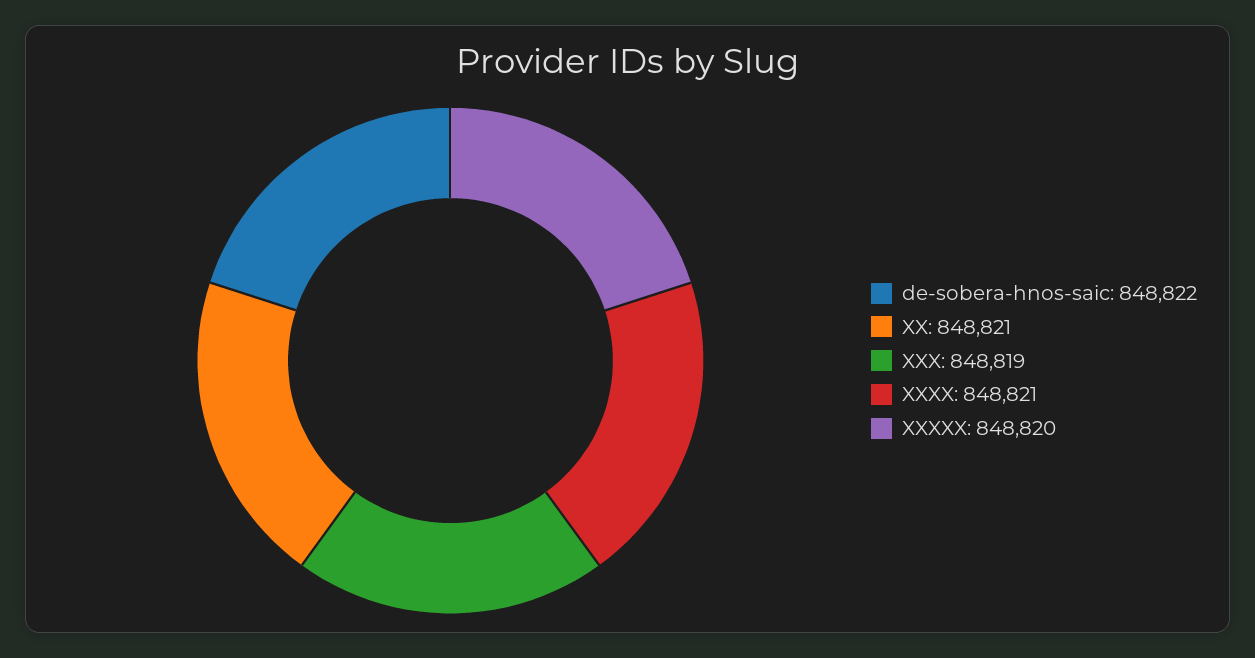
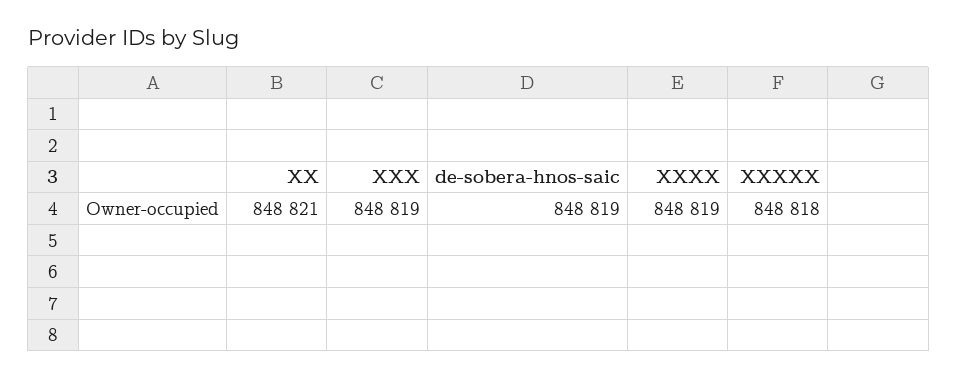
  {
-   "de-sobera-hnos-saic": 848822,
+   "de-sobera-hnos-saic": 848819,
    "XX": 848821,
    "XXX": 848819,
-   "XXXX": 848821,
+   "XXXX": 848819,
-   "XXXXX": 848820
+   "XXXXX": 848818
  }

